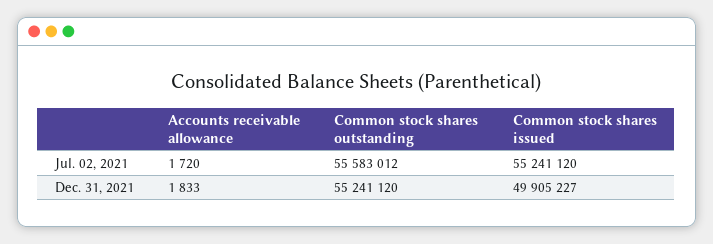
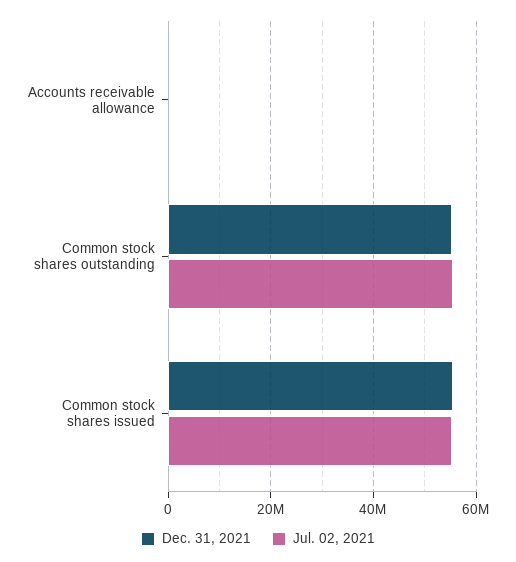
  {
    "Jul. 02, 2021": {
      "Accounts receivable allowance": 1720,
      "Common stock shares outstanding": 55583012,
      "Common stock shares issued": 55241120
    },
    "Dec. 31, 2021": {
      "Accounts receivable allowance": 1833,
      "Common stock shares outstanding": 55241120,
-     "Common stock shares issued": 49905227
+     "Common stock shares issued": 56000000
    }
  }

